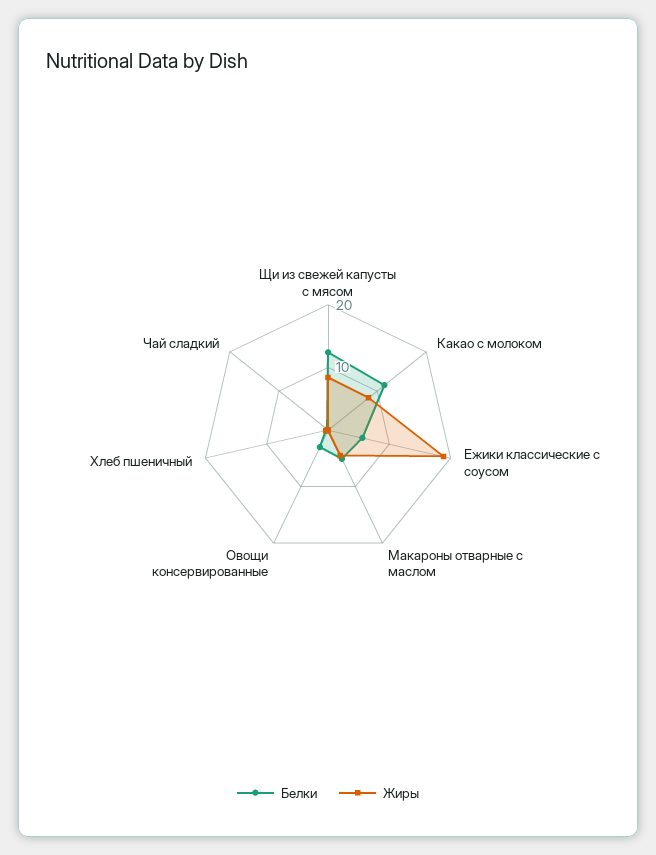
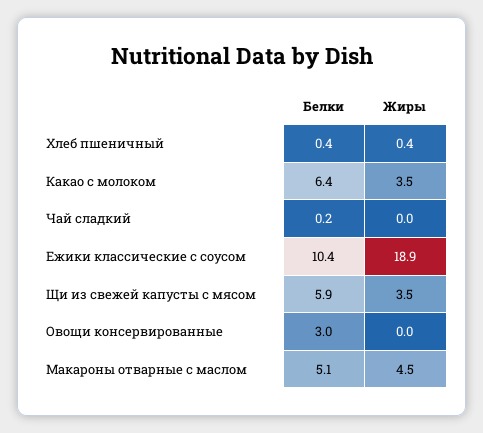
  {
    "Белки": {
-     "Щи из свежей капусты с мясом": 12,
+     "Щи из свежей капусты с мясом": 5.9,
-     "Какао с молоком": 12,
+     "Какао с молоком": 6.4,
-     "Ежики классические с соусом": 6,
+     "Ежики классические с соусом": 10.4,
      "Макароны отварные с маслом": 5.1,
      "Овощи консервированные": 3,
      "Хлеб пшеничный": 0.4,
      "Чай сладкий": 0.2
    },
    "Жиры": {
-     "Щи из свежей капусты с мясом": 8,
+     "Щи из свежей капусты с мясом": 3.5,
-     "Какао с молоком": 8,
+     "Какао с молоком": 3.5,
      "Ежики классические с соусом": 18.9,
      "Макароны отварные с маслом": 4.5,
      "Овощи консервированные": 0,
      "Хлеб пшеничный": 0.4,
      "Чай сладкий": 0
    }
  }

